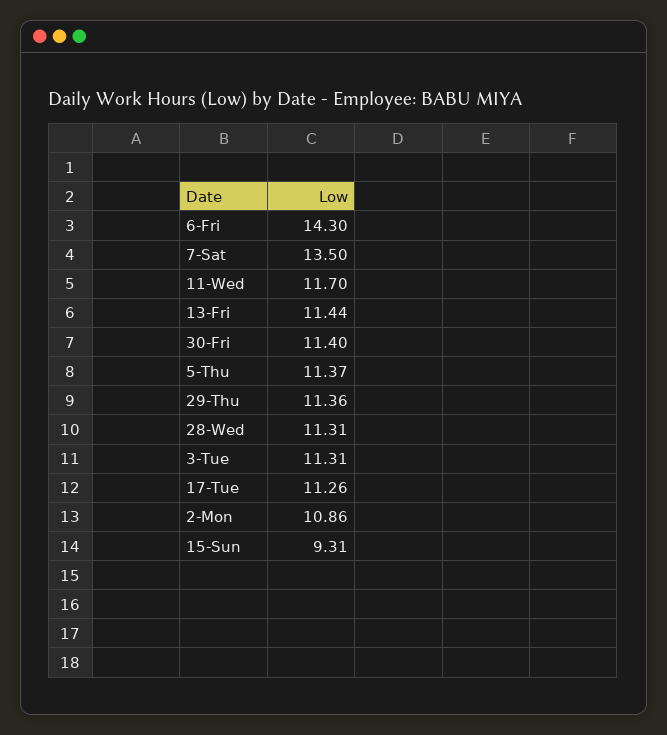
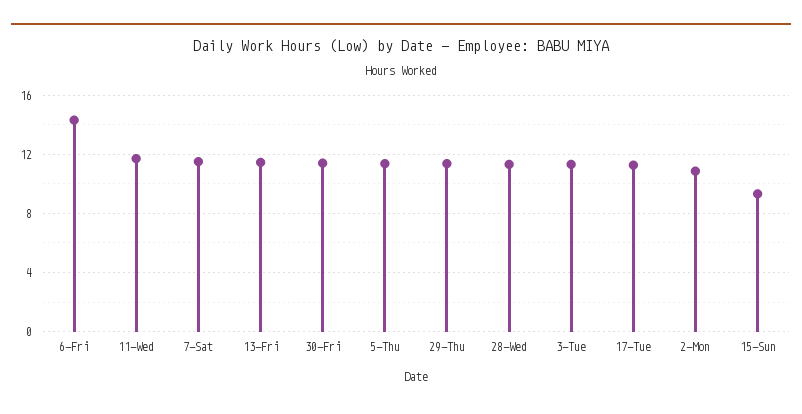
  {
    "6-Fri": 14.3,
-   "7-Sat": 13.5,
+   "7-Sat": 11.5,
    "11-Wed": 11.7,
    "13-Fri": 11.44,
    "30-Fri": 11.4,
    "5-Thu": 11.37,
    "29-Thu": 11.36,
    "28-Wed": 11.31,
    "3-Tue": 11.31,
    "17-Tue": 11.26,
    "2-Mon": 10.86,
    "15-Sun": 9.31
  }

